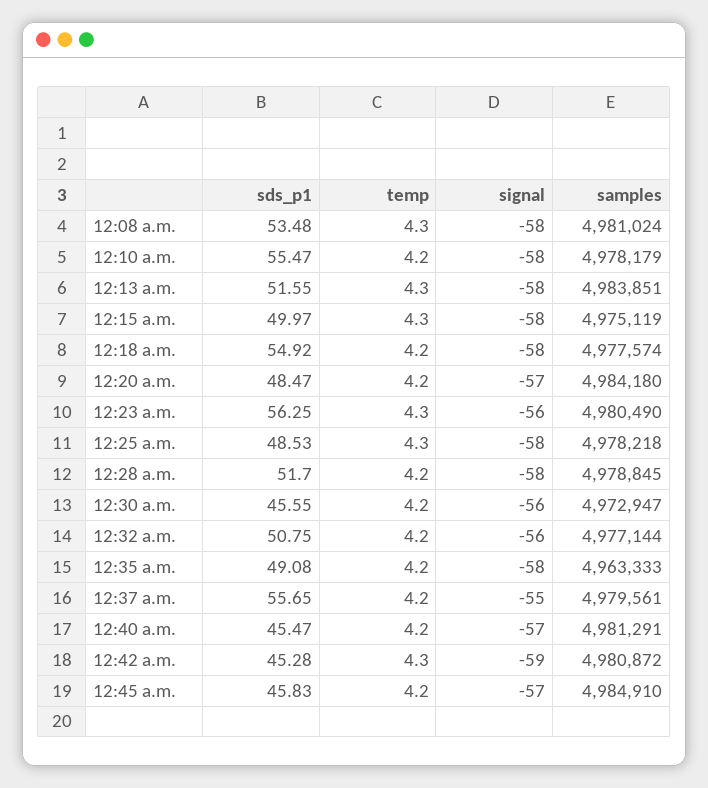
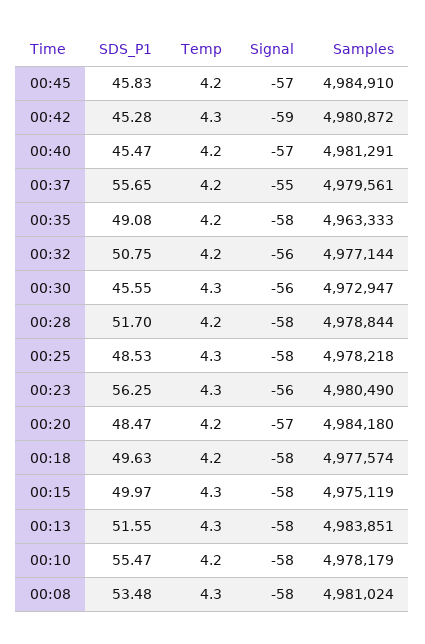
  {
    "sds_p1": {
      "12:08 a.m.": 53.48,
      "12:10 a.m.": 55.47,
      "12:13 a.m.": 51.55,
      "12:15 a.m.": 49.97,
-     "12:18 a.m.": 54.92,
+     "12:18 a.m.": 49.63,
      "12:20 a.m.": 48.47,
      "12:23 a.m.": 56.25,
      "12:25 a.m.": 48.53,
      "12:28 a.m.": 51.7,
      "12:30 a.m.": 45.55,
      "12:32 a.m.": 50.75,
      "12:35 a.m.": 49.08,
      "12:37 a.m.": 55.65,
      "12:40 a.m.": 45.47,
      "12:42 a.m.": 45.28,
      "12:45 a.m.": 45.83
    },
    "temp": {
      "12:08 a.m.": 4.3,
      "12:10 a.m.": 4.2,
      "12:13 a.m.": 4.3,
      "12:15 a.m.": 4.3,
      "12:18 a.m.": 4.2,
      "12:20 a.m.": 4.2,
      "12:23 a.m.": 4.3,
      "12:25 a.m.": 4.3,
      "12:28 a.m.": 4.2,
-     "12:30 a.m.": 4.2,
+     "12:30 a.m.": 4.3,
      "12:32 a.m.": 4.2,
      "12:35 a.m.": 4.2,
      "12:37 a.m.": 4.2,
      "12:40 a.m.": 4.2,
      "12:42 a.m.": 4.3,
      "12:45 a.m.": 4.2
    },
    "signal": {
      "12:08 a.m.": -58,
      "12:10 a.m.": -58,
      "12:13 a.m.": -58,
      "12:15 a.m.": -58,
      "12:18 a.m.": -58,
      "12:20 a.m.": -57,
      "12:23 a.m.": -56,
      "12:25 a.m.": -58,
      "12:28 a.m.": -58,
      "12:30 a.m.": -56,
      "12:32 a.m.": -56,
      "12:35 a.m.": -58,
      "12:37 a.m.": -55,
      "12:40 a.m.": -57,
      "12:42 a.m.": -59,
      "12:45 a.m.": -57
    },
    "samples": {
      "12:08 a.m.": 4981024,
      "12:10 a.m.": 4978179,
      "12:13 a.m.": 4983851,
      "12:15 a.m.": 4975119,
      "12:18 a.m.": 4977574,
      "12:20 a.m.": 4984180,
      "12:23 a.m.": 4980490,
      "12:25 a.m.": 4978218,
-     "12:28 a.m.": 4978845,
+     "12:28 a.m.": 4978844,
      "12:30 a.m.": 4972947,
      "12:32 a.m.": 4977144,
      "12:35 a.m.": 4963333,
      "12:37 a.m.": 4979561,
      "12:40 a.m.": 4981291,
      "12:42 a.m.": 4980872,
      "12:45 a.m.": 4984910
    }
  }

